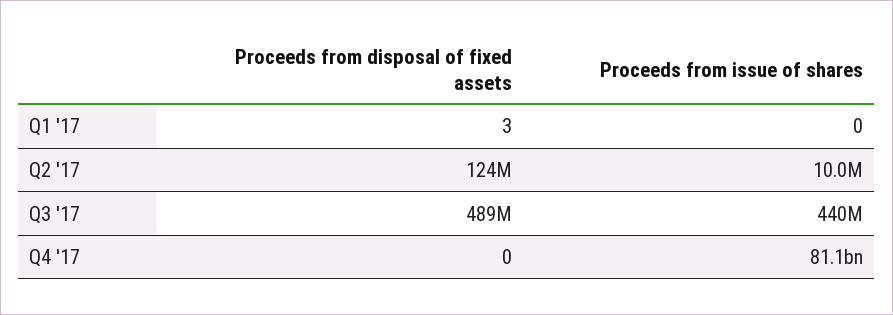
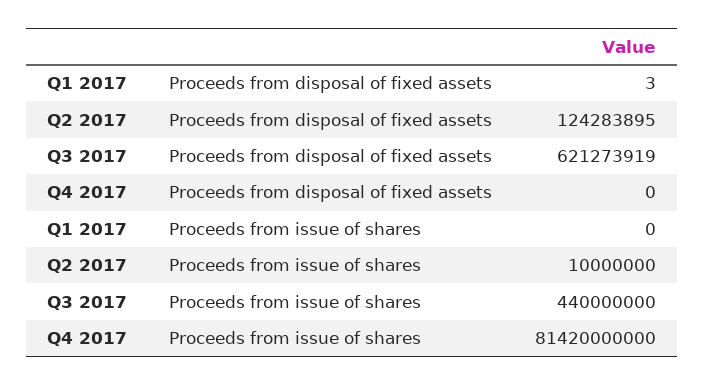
  {
    "Proceeds from disposal of fixed assets": {
      "Q1 '17": 3,
      "Q2 '17": 124283895,
-     "Q3 '17": 489000000,
+     "Q3 '17": 621273919,
      "Q4 '17": 0
    },
    "Proceeds from issue of shares": {
      "Q1 '17": 0,
      "Q2 '17": 10000000,
      "Q3 '17": 440000000,
-     "Q4 '17": 81100000000
+     "Q4 '17": 81420000000
    }
  }

